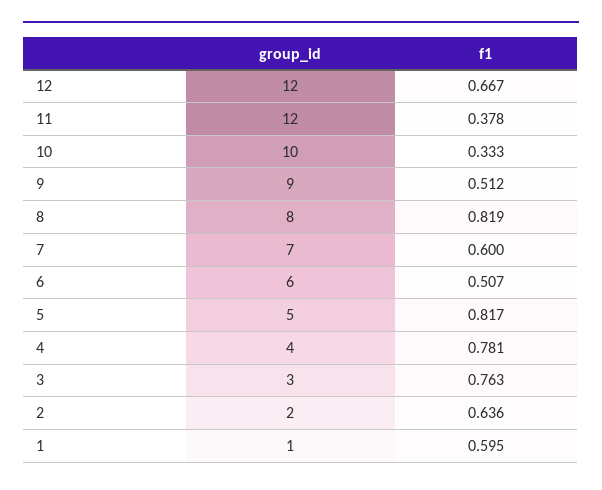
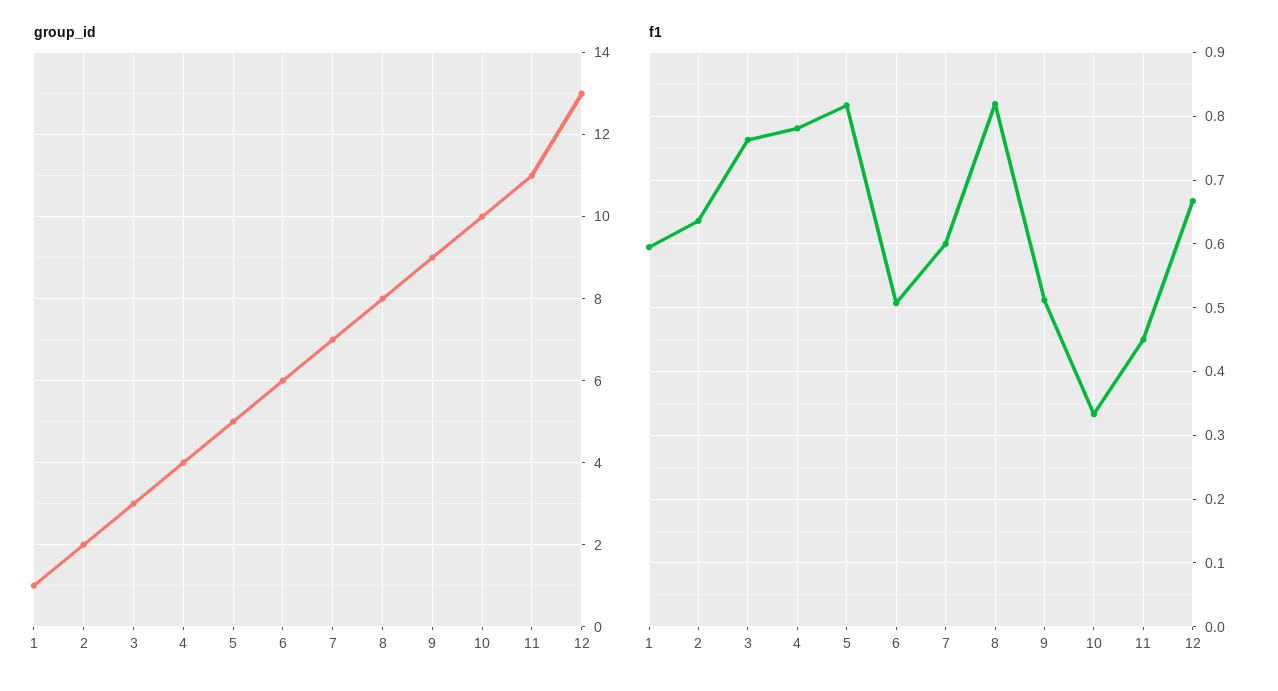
  {
    "group_id": {
-     "12": 12,
+     "12": 13,
-     "11": 12,
+     "11": 11,
      "10": 10,
      "9": 9,
      "8": 8,
      "7": 7,
      "6": 6,
      "5": 5,
      "4": 4,
      "3": 3,
      "2": 2,
      "1": 1
    },
    "f1": {
      "12": 0.667,
-     "11": 0.378,
+     "11": 0.45,
      "10": 0.333,
      "9": 0.512,
      "8": 0.819,
      "7": 0.6,
      "6": 0.507,
      "5": 0.817,
      "4": 0.781,
      "3": 0.763,
      "2": 0.636,
      "1": 0.595
    }
  }

